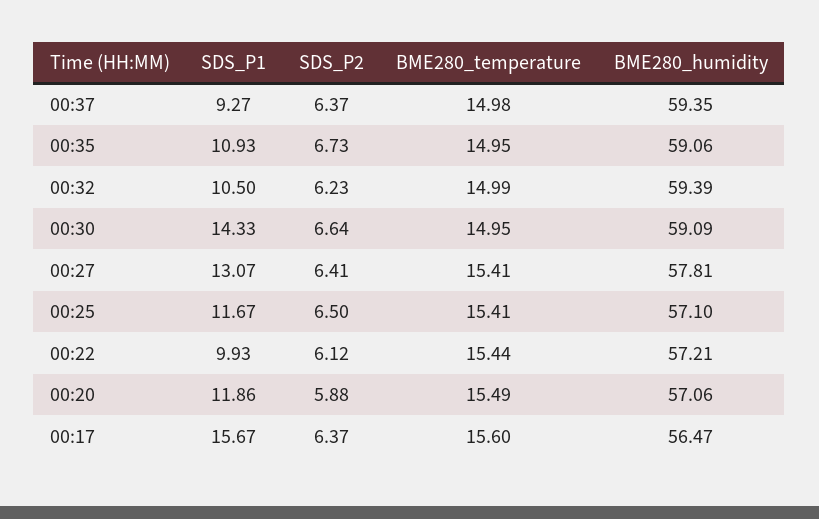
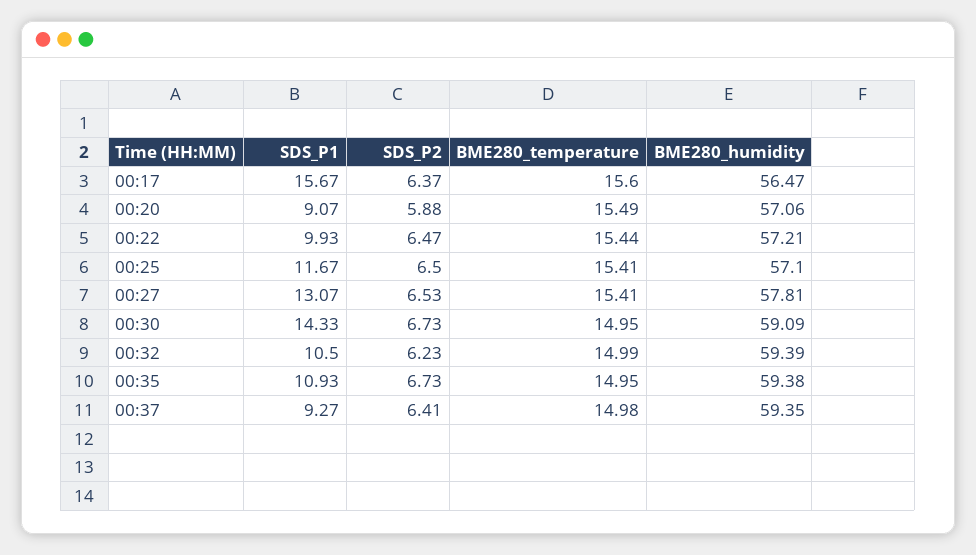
  {
    "SDS_P1": {
      "00:37": 9.27,
      "00:35": 10.93,
      "00:32": 10.5,
      "00:30": 14.33,
      "00:27": 13.07,
      "00:25": 11.67,
      "00:22": 9.93,
-     "00:20": 11.86,
+     "00:20": 9.07,
      "00:17": 15.67
    },
    "SDS_P2": {
-     "00:37": 6.37,
+     "00:37": 6.41,
      "00:35": 6.73,
      "00:32": 6.23,
-     "00:30": 6.64,
+     "00:30": 6.73,
-     "00:27": 6.41,
+     "00:27": 6.53,
      "00:25": 6.5,
-     "00:22": 6.12,
+     "00:22": 6.47,
      "00:20": 5.88,
      "00:17": 6.37
    },
    "BME280_temperature": {
      "00:37": 14.98,
      "00:35": 14.95,
      "00:32": 14.99,
      "00:30": 14.95,
      "00:27": 15.41,
      "00:25": 15.41,
      "00:22": 15.44,
      "00:20": 15.49,
      "00:17": 15.6
    },
    "BME280_humidity": {
      "00:37": 59.35,
-     "00:35": 59.06,
+     "00:35": 59.38,
      "00:32": 59.39,
      "00:30": 59.09,
      "00:27": 57.81,
      "00:25": 57.1,
      "00:22": 57.21,
      "00:20": 57.06,
      "00:17": 56.47
    }
  }

